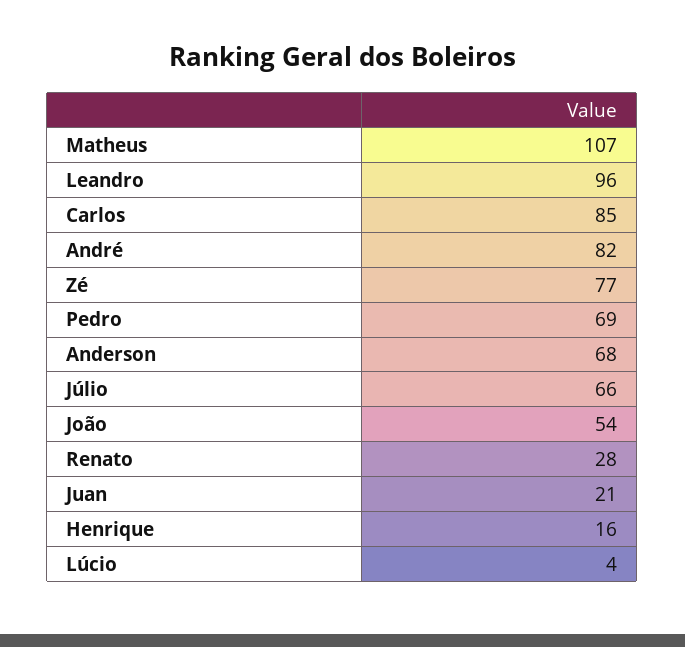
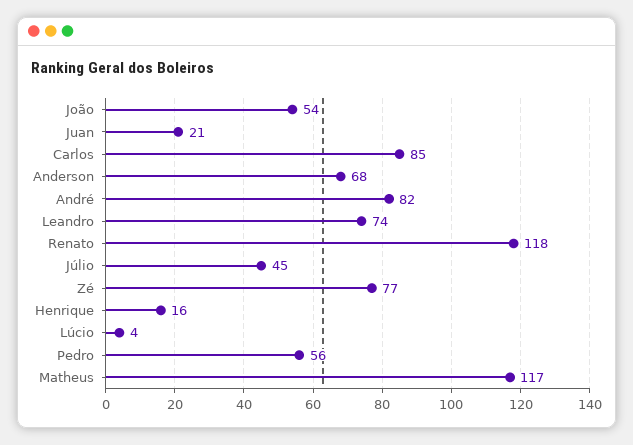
  {
-   "Matheus": 107,
+   "Matheus": 117,
-   "Leandro": 96,
+   "Leandro": 74,
    "Carlos": 85,
    "André": 82,
    "Zé": 77,
-   "Pedro": 69,
+   "Pedro": 56,
    "Anderson": 68,
-   "Júlio": 66,
+   "Júlio": 45,
    "João": 54,
-   "Renato": 28,
+   "Renato": 118,
    "Juan": 21,
    "Henrique": 16,
    "Lúcio": 4
  }

